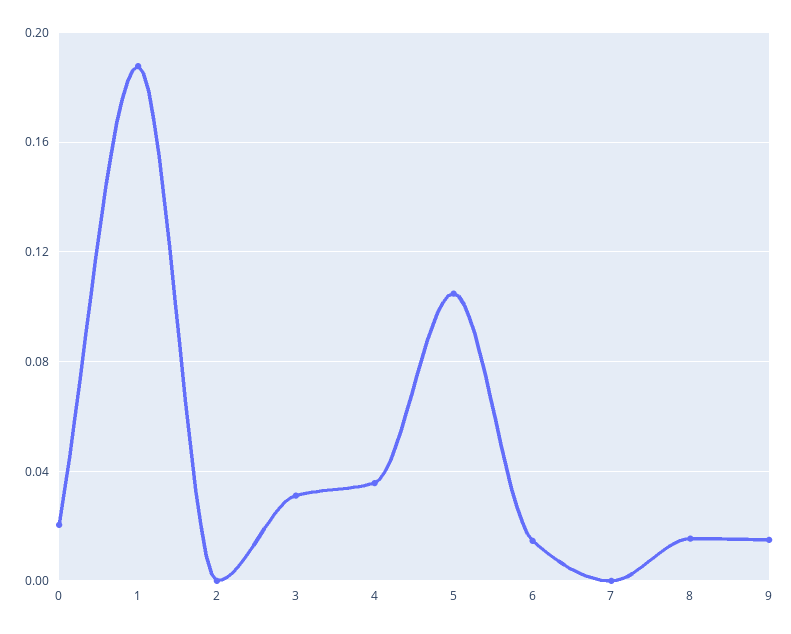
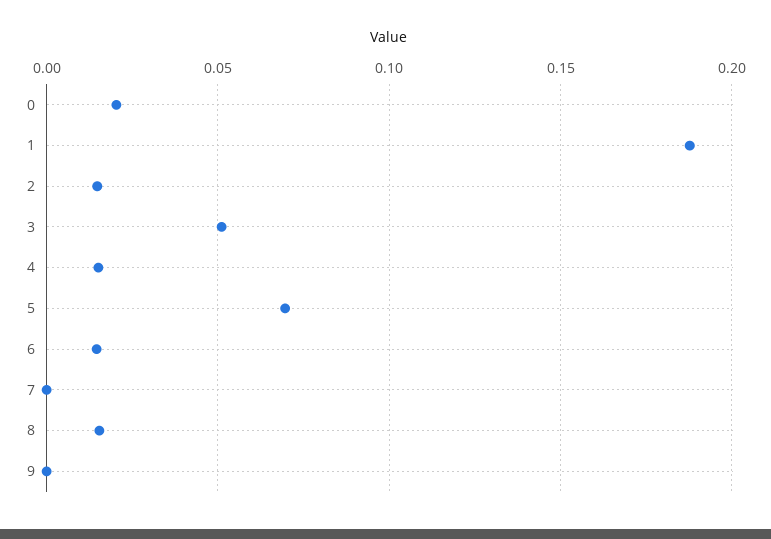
  {
    "0": 0.02,
    "1": 0.19,
-   "2": 0,
+   "2": 0.015,
-   "3": 0.03,
+   "3": 0.05,
-   "4": 0.035,
+   "4": 0.015,
-   "5": 0.105,
+   "5": 0.07,
    "6": 0.015,
    "7": 0,
    "8": 0.015,
-   "9": 0.015
+   "9": 0
  }

